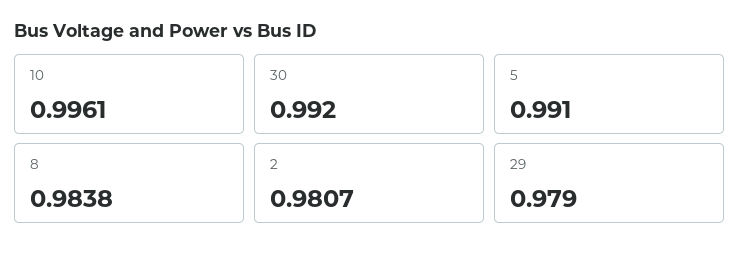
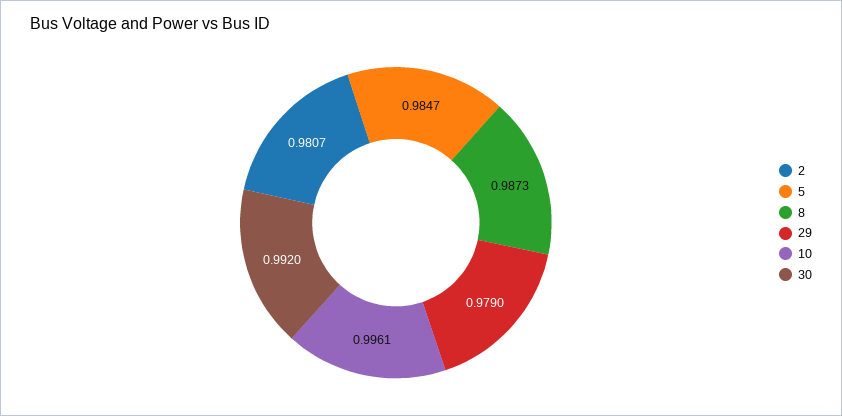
  {
    "10": 0.9961,
    "30": 0.992,
-   "5": 0.991,
+   "5": 0.9847,
-   "8": 0.9838,
+   "8": 0.9873,
    "2": 0.9807,
    "29": 0.979
  }

